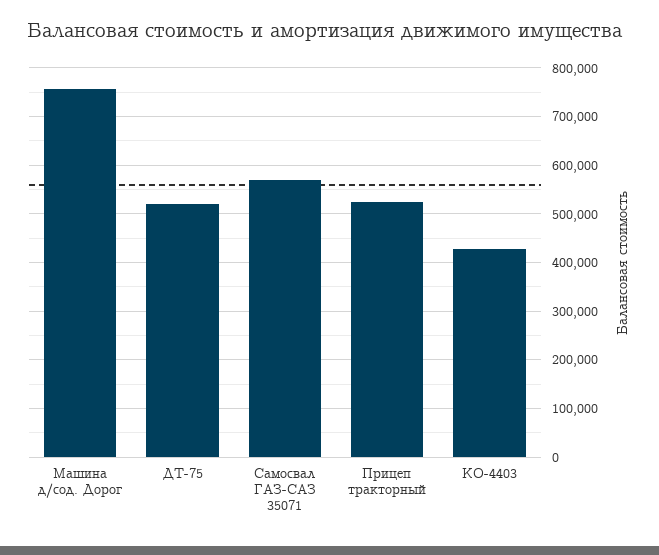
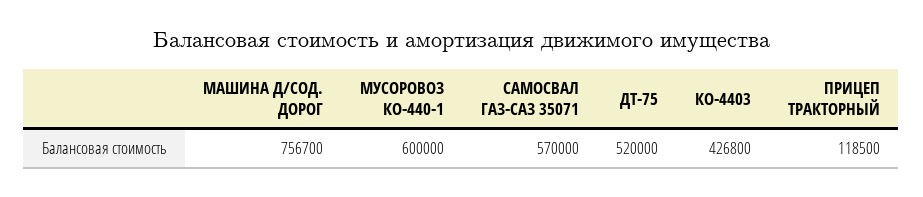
  {
    "Машина д/сод. Дорог": 756700,
    "ДТ-75": 520000,
    "Самосвал ГАЗ-САЗ 35071": 570000,
-   "Прицеп тракторный": 520000,
+   "Прицеп тракторный": 118500,
-   "КО-4403": 426800
+   "КО-4403": 426800,
+   "МУСОРОВОЗ КО-440-1": 600000
  }

